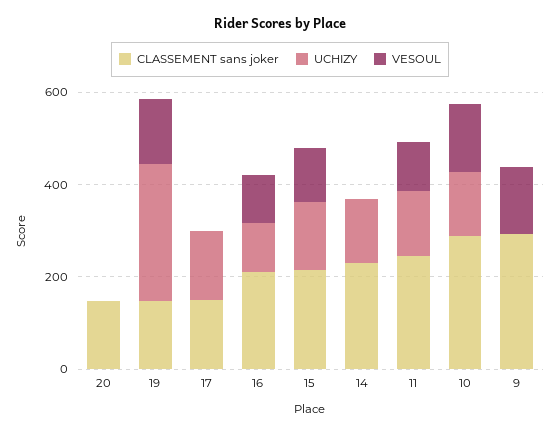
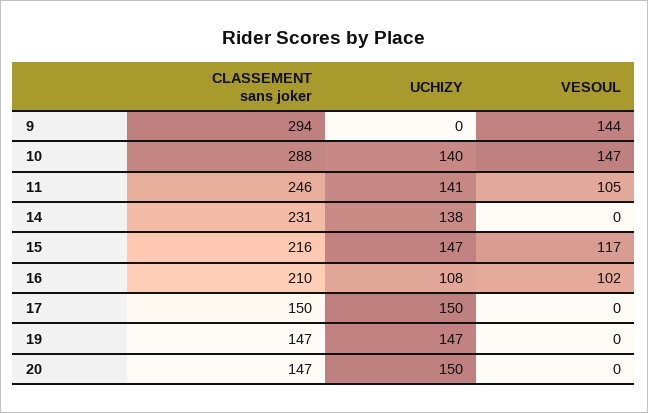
  {
    "CLASSEMENT sans joker": {
      "20": 147,
      "19": 147,
      "17": 150,
      "16": 210,
      "15": 216,
      "14": 231,
      "11": 246,
      "10": 288,
      "9": 294
    },
    "UCHIZY": {
-     "20": 0,
+     "20": 150,
-     "19": 300,
+     "19": 147,
      "17": 150,
      "16": 108,
      "15": 147,
      "14": 138,
      "11": 141,
      "10": 140,
      "9": 0
    },
    "VESOUL": {
      "20": 0,
-     "19": 150,
+     "19": 0,
      "17": 0,
      "16": 102,
      "15": 117,
      "14": 0,
      "11": 105,
      "10": 147,
      "9": 144
    }
  }

